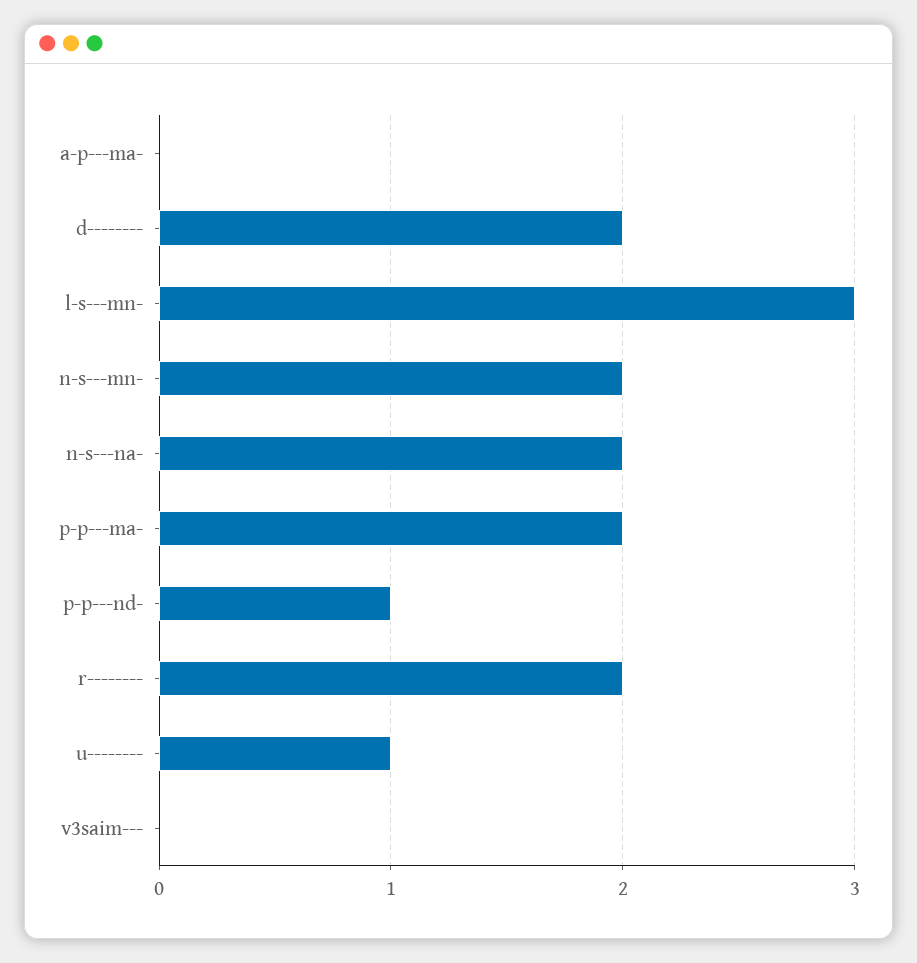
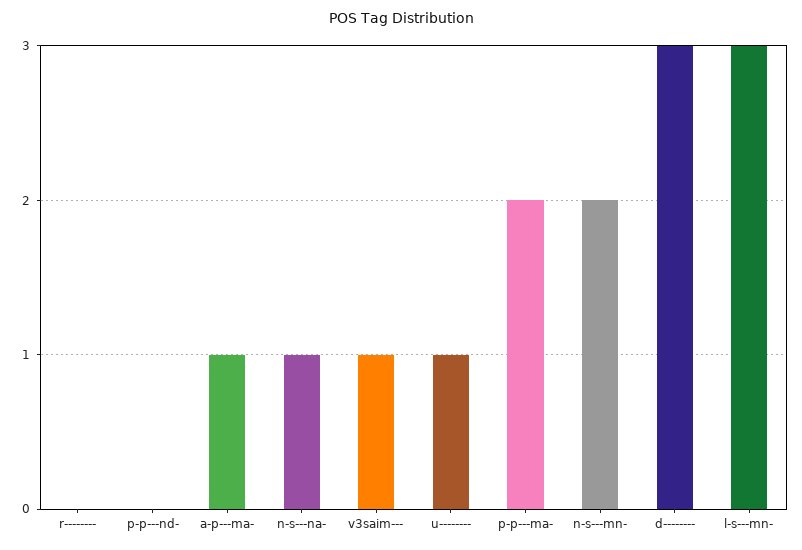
  {
-   "a-p---ma-": 0,
+   "a-p---ma-": 1,
-   "d--------": 2,
+   "d--------": 3,
    "l-s---mn-": 3,
    "n-s---mn-": 2,
-   "n-s---na-": 2,
+   "n-s---na-": 1,
    "p-p---ma-": 2,
-   "p-p---nd-": 1,
+   "p-p---nd-": 0,
-   "r--------": 2,
+   "r--------": 0,
    "u--------": 1,
-   "v3saim---": 0
+   "v3saim---": 1
  }

